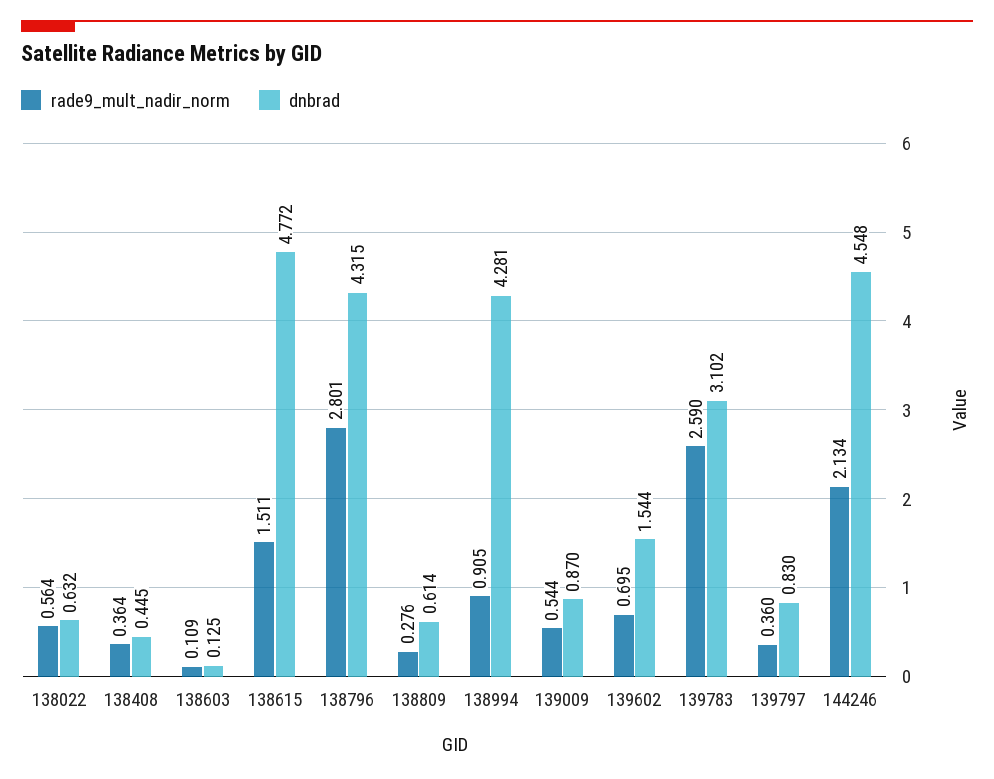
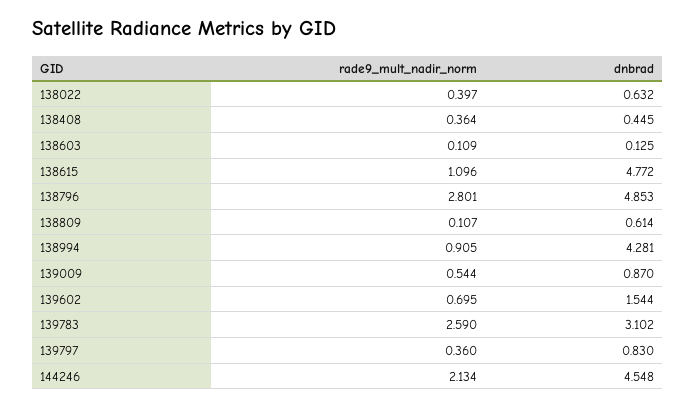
  {
    "rade9_mult_nadir_norm": {
-     "138022": 0.564,
+     "138022": 0.397,
      "138408": 0.364,
      "138603": 0.109,
-     "138615": 1.511,
+     "138615": 1.096,
      "138796": 2.801,
-     "138809": 0.276,
+     "138809": 0.107,
      "138994": 0.905,
      "139009": 0.544,
      "139602": 0.695,
      "139783": 2.59,
      "139797": 0.36,
      "144246": 2.134
    },
    "dnbrad": {
      "138022": 0.632,
      "138408": 0.445,
      "138603": 0.125,
      "138615": 4.772,
-     "138796": 4.315,
+     "138796": 4.853,
      "138809": 0.614,
      "138994": 4.281,
      "139009": 0.87,
      "139602": 1.544,
      "139783": 3.102,
      "139797": 0.83,
      "144246": 4.548
    }
  }

